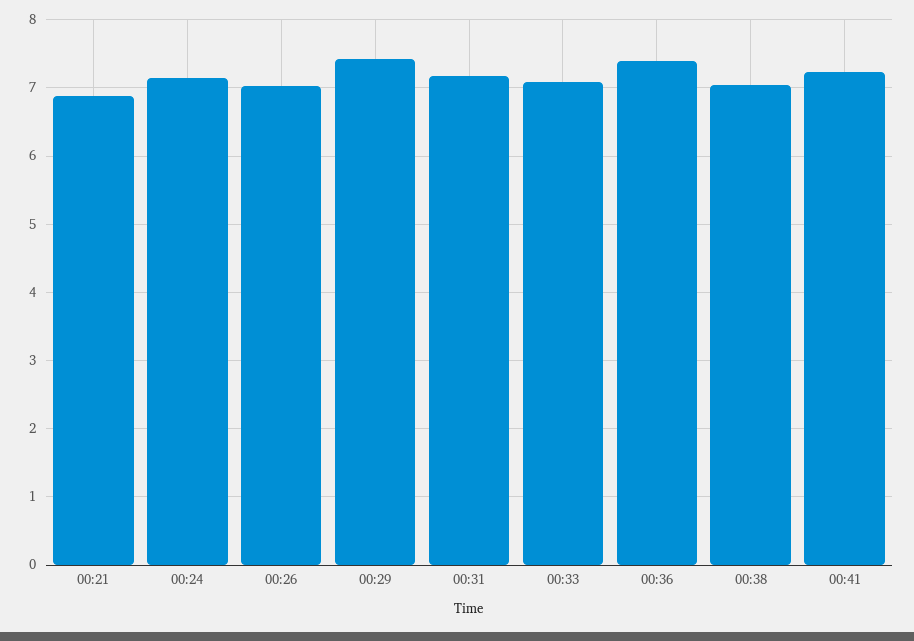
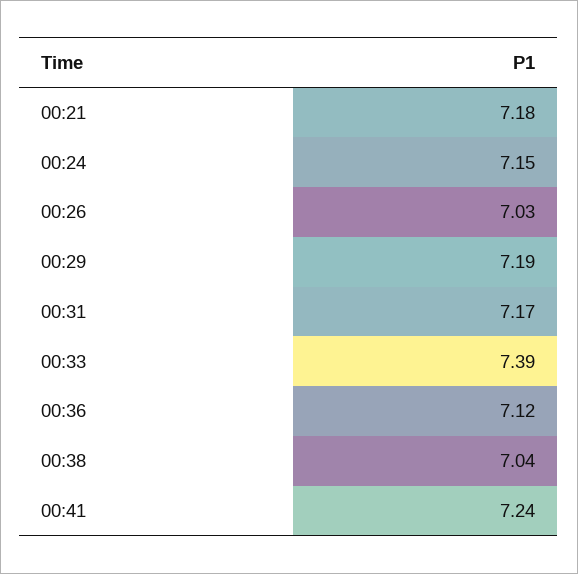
  {
-   "00:21": 6.9,
+   "00:21": 7.18,
    "00:24": 7.15,
    "00:26": 7.03,
-   "00:29": 7.4,
+   "00:29": 7.19,
    "00:31": 7.17,
-   "00:33": 7.1,
+   "00:33": 7.39,
-   "00:36": 7.4,
+   "00:36": 7.12,
    "00:38": 7.04,
    "00:41": 7.24
  }

